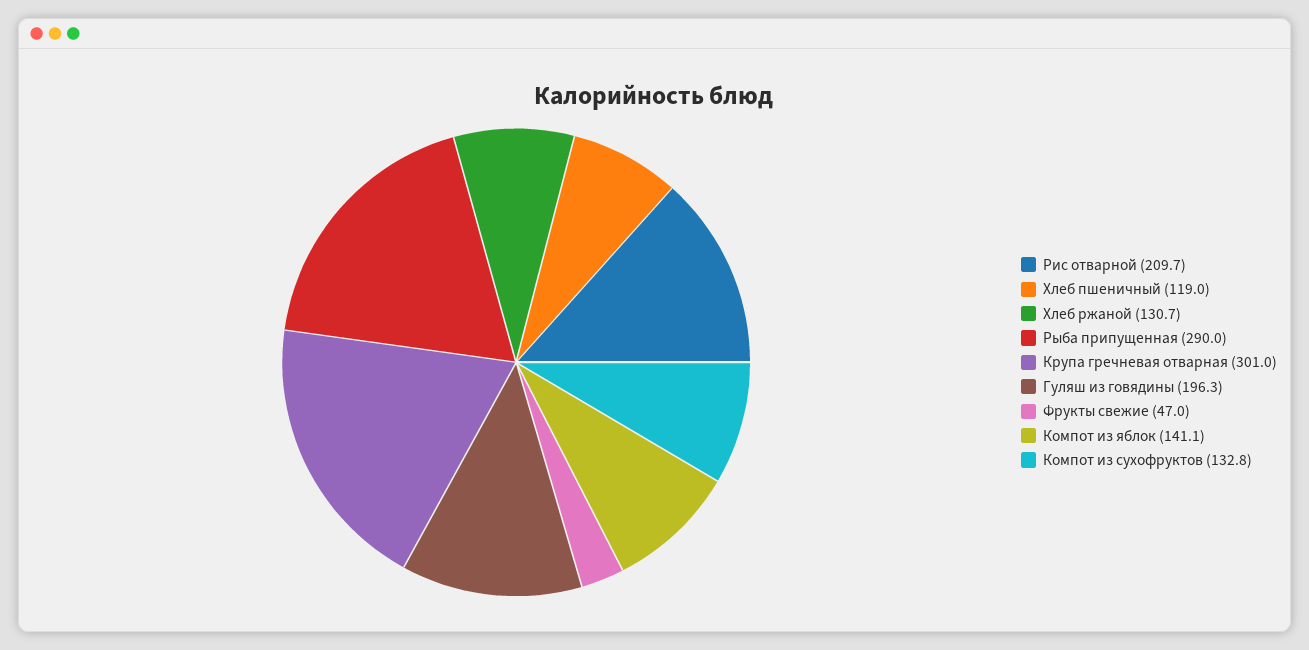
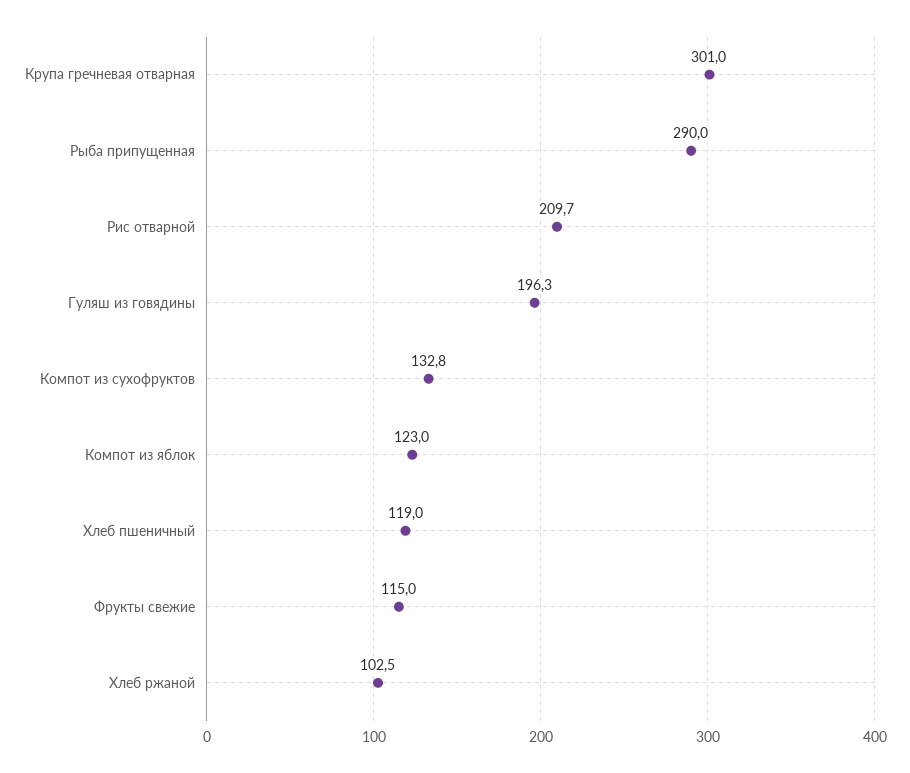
  {
    "Рис отварной": 209.7,
    "Хлеб пшеничный": 119,
-   "Хлеб ржаной": 130.7,
+   "Хлеб ржаной": 102.5,
    "Рыба припущенная": 290,
    "Крупа гречневая отварная": 301,
    "Гуляш из говядины": 196.3,
-   "Фрукты свежие": 47,
+   "Фрукты свежие": 115,
-   "Компот из яблок": 141.1,
+   "Компот из яблок": 123,
    "Компот из сухофруктов": 132.8
  }

